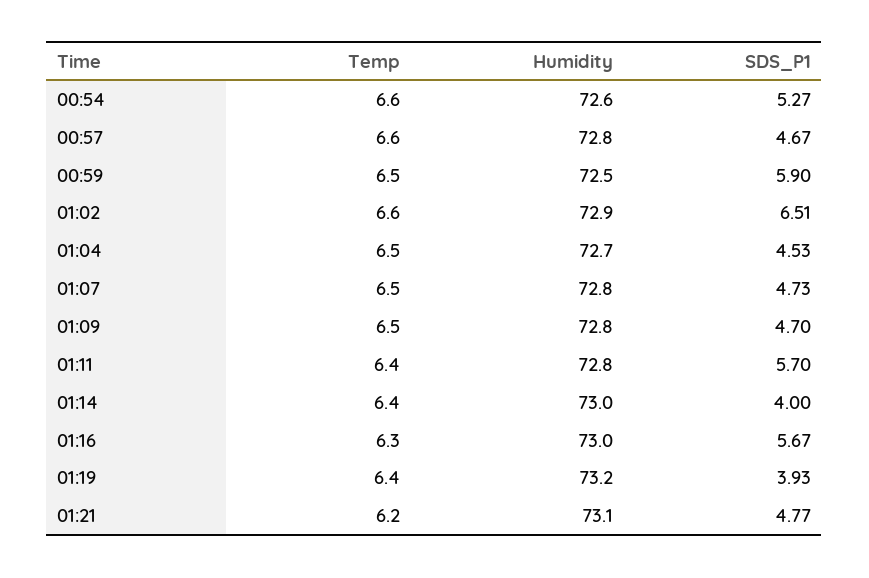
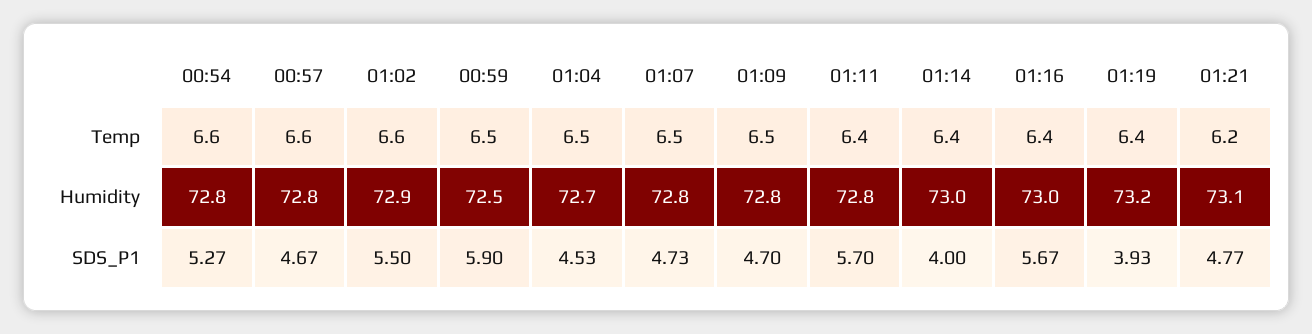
  {
    "Temp": {
      "00:54": 6.6,
      "00:57": 6.6,
      "00:59": 6.5,
      "01:02": 6.6,
      "01:04": 6.5,
      "01:07": 6.5,
      "01:09": 6.5,
      "01:11": 6.4,
      "01:14": 6.4,
-     "01:16": 6.3,
+     "01:16": 6.4,
      "01:19": 6.4,
      "01:21": 6.2
    },
    "Humidity": {
-     "00:54": 72.6,
+     "00:54": 72.8,
      "00:57": 72.8,
      "00:59": 72.5,
      "01:02": 72.9,
      "01:04": 72.7,
      "01:07": 72.8,
      "01:09": 72.8,
      "01:11": 72.8,
      "01:14": 73,
      "01:16": 73,
      "01:19": 73.2,
      "01:21": 73.1
    },
    "SDS_P1": {
      "00:54": 5.27,
      "00:57": 4.67,
      "00:59": 5.9,
-     "01:02": 6.51,
+     "01:02": 5.5,
      "01:04": 4.53,
      "01:07": 4.73,
      "01:09": 4.7,
      "01:11": 5.7,
      "01:14": 4,
      "01:16": 5.67,
      "01:19": 3.93,
      "01:21": 4.77
    }
  }

